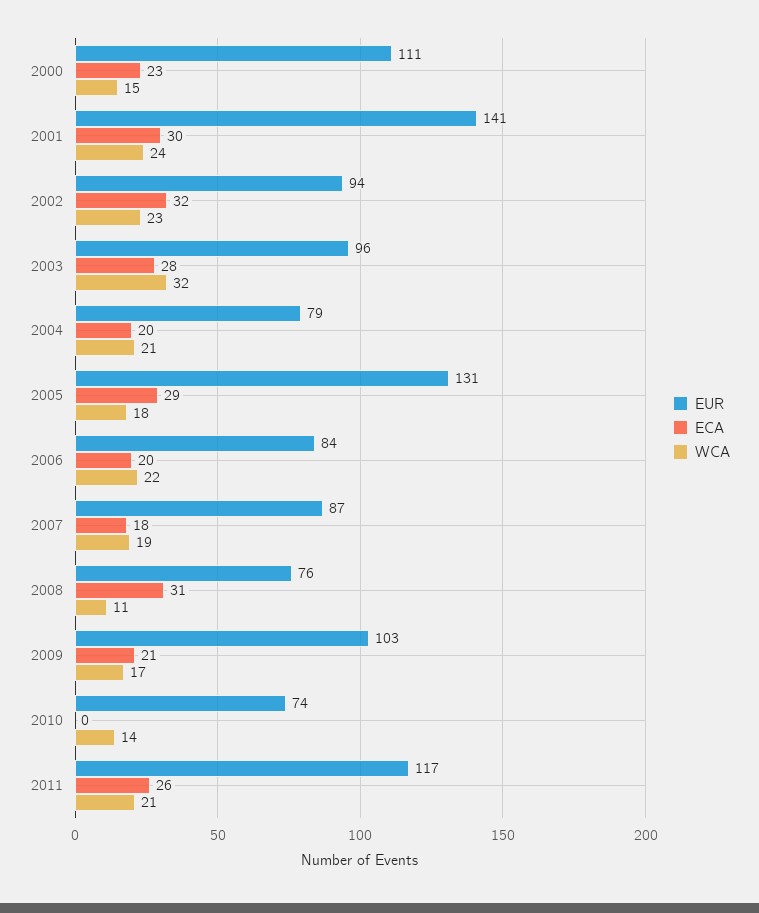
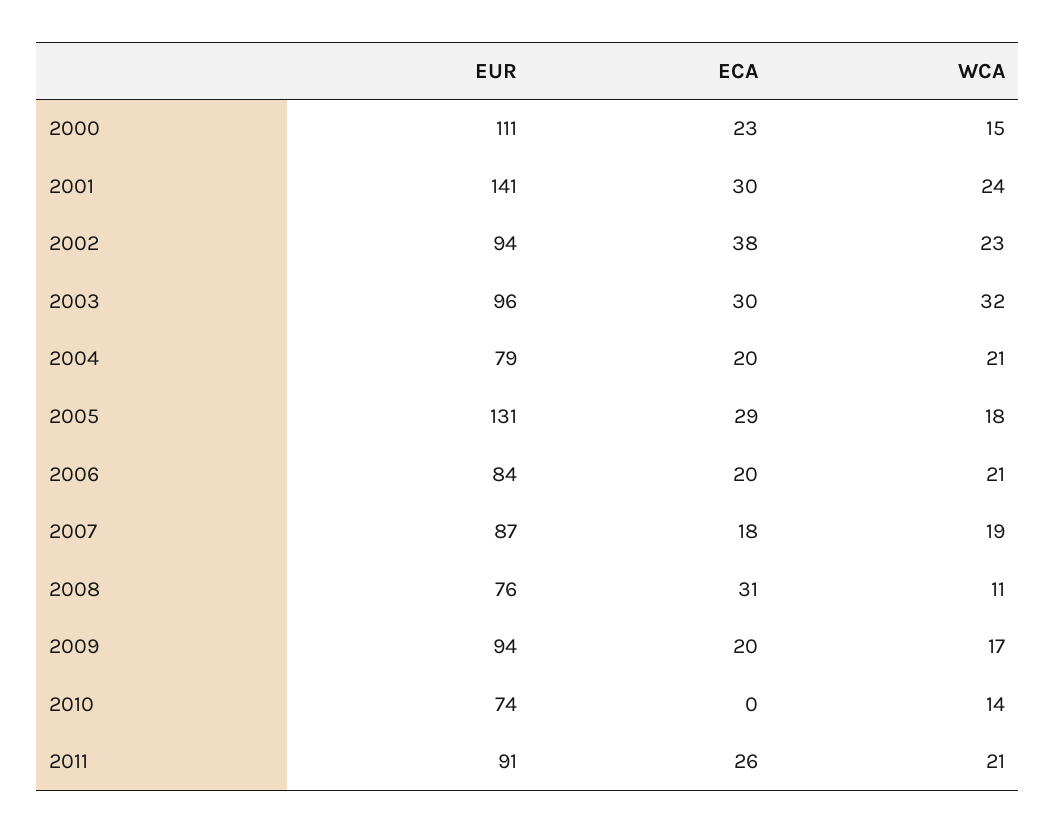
  {
    "EUR": {
      "2000": 111,
      "2001": 141,
      "2002": 94,
      "2003": 96,
      "2004": 79,
      "2005": 131,
      "2006": 84,
      "2007": 87,
      "2008": 76,
-     "2009": 103,
+     "2009": 94,
      "2010": 74,
-     "2011": 117
+     "2011": 91
    },
    "ECA": {
      "2000": 23,
      "2001": 30,
-     "2002": 32,
+     "2002": 38,
-     "2003": 28,
+     "2003": 30,
      "2004": 20,
      "2005": 29,
      "2006": 20,
      "2007": 18,
      "2008": 31,
-     "2009": 21,
+     "2009": 20,
      "2010": 0,
      "2011": 26
    },
    "WCA": {
      "2000": 15,
      "2001": 24,
      "2002": 23,
      "2003": 32,
      "2004": 21,
      "2005": 18,
-     "2006": 22,
+     "2006": 21,
      "2007": 19,
      "2008": 11,
      "2009": 17,
      "2010": 14,
      "2011": 21
    }
  }

